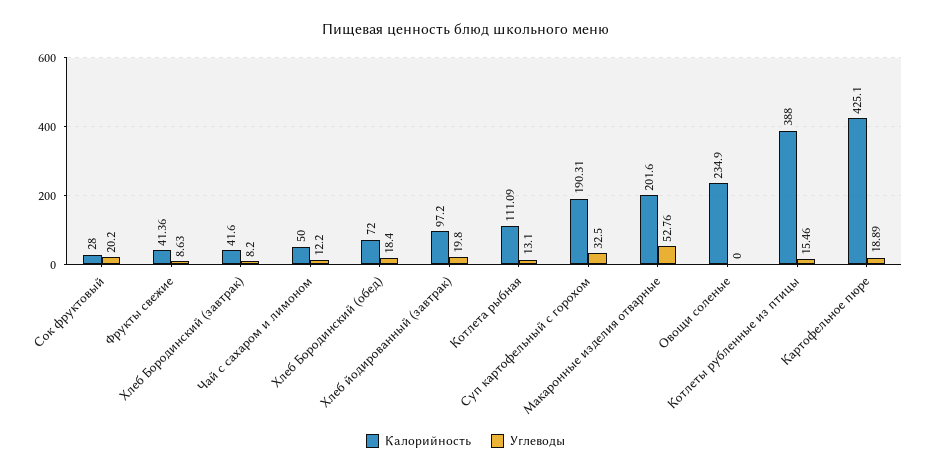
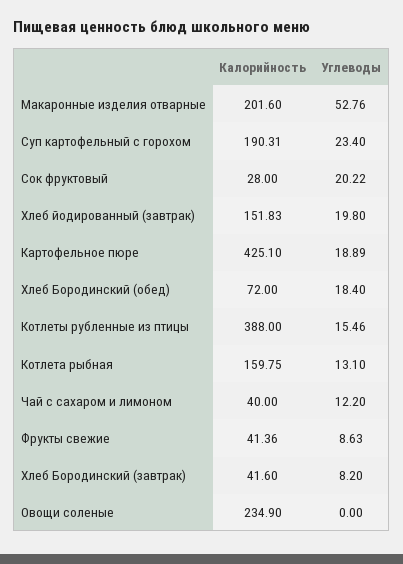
  {
    "Калорийность": {
      "Сок фруктовый": 28,
      "Фрукты свежие": 41.36,
      "Хлеб Бородинский (завтрак)": 41.6,
-     "Чай с сахаром и лимоном": 50,
+     "Чай с сахаром и лимоном": 40,
      "Хлеб Бородинский (обед)": 72,
-     "Хлеб йодированный (завтрак)": 97.2,
+     "Хлеб йодированный (завтрак)": 151.83,
-     "Котлета рыбная": 111.09,
+     "Котлета рыбная": 159.75,
      "Суп картофельный с горохом": 190.31,
      "Макаронные изделия отварные": 201.6,
      "Овощи соленые": 234.9,
      "Котлеты рубленные из птицы": 388,
      "Картофельное пюре": 425.1
    },
    "Углеводы": {
-     "Сок фруктовый": 20.2,
+     "Сок фруктовый": 20.22,
      "Фрукты свежие": 8.63,
      "Хлеб Бородинский (завтрак)": 8.2,
      "Чай с сахаром и лимоном": 12.2,
      "Хлеб Бородинский (обед)": 18.4,
      "Хлеб йодированный (завтрак)": 19.8,
      "Котлета рыбная": 13.1,
-     "Суп картофельный с горохом": 32.5,
+     "Суп картофельный с горохом": 23.4,
      "Макаронные изделия отварные": 52.76,
      "Овощи соленые": 0,
      "Котлеты рубленные из птицы": 15.46,
      "Картофельное пюре": 18.89
    }
  }

